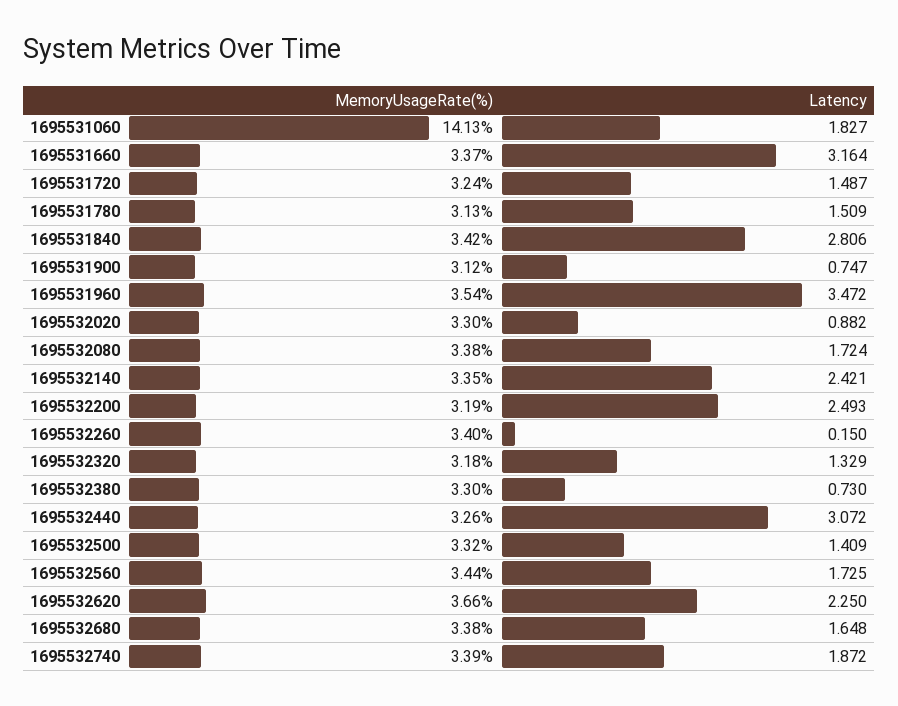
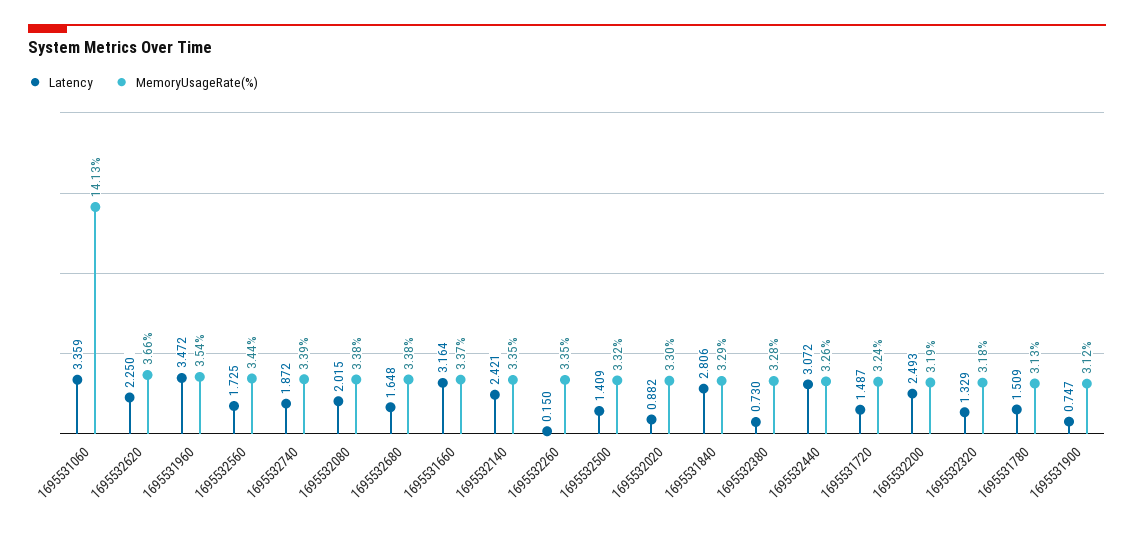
  {
    "MemoryUsageRate(%)": {
      "1695531060": 14.13,
      "1695531660": 3.37,
      "1695531720": 3.24,
      "1695531780": 3.13,
-     "1695531840": 3.42,
+     "1695531840": 3.29,
      "1695531900": 3.12,
      "1695531960": 3.54,
      "1695532020": 3.3,
      "1695532080": 3.38,
      "1695532140": 3.35,
      "1695532200": 3.19,
-     "1695532260": 3.4,
+     "1695532260": 3.35,
      "1695532320": 3.18,
-     "1695532380": 3.3,
+     "1695532380": 3.28,
      "1695532440": 3.26,
      "1695532500": 3.32,
      "1695532560": 3.44,
      "1695532620": 3.66,
      "1695532680": 3.38,
      "1695532740": 3.39
    },
    "Latency": {
-     "1695531060": 1.827,
+     "1695531060": 3.359,
      "1695531660": 3.164,
      "1695531720": 1.487,
      "1695531780": 1.509,
      "1695531840": 2.806,
      "1695531900": 0.747,
      "1695531960": 3.472,
      "1695532020": 0.882,
-     "1695532080": 1.724,
+     "1695532080": 2.015,
      "1695532140": 2.421,
      "1695532200": 2.493,
      "1695532260": 0.15,
      "1695532320": 1.329,
      "1695532380": 0.73,
      "1695532440": 3.072,
      "1695532500": 1.409,
      "1695532560": 1.725,
      "1695532620": 2.25,
      "1695532680": 1.648,
      "1695532740": 1.872
    }
  }

